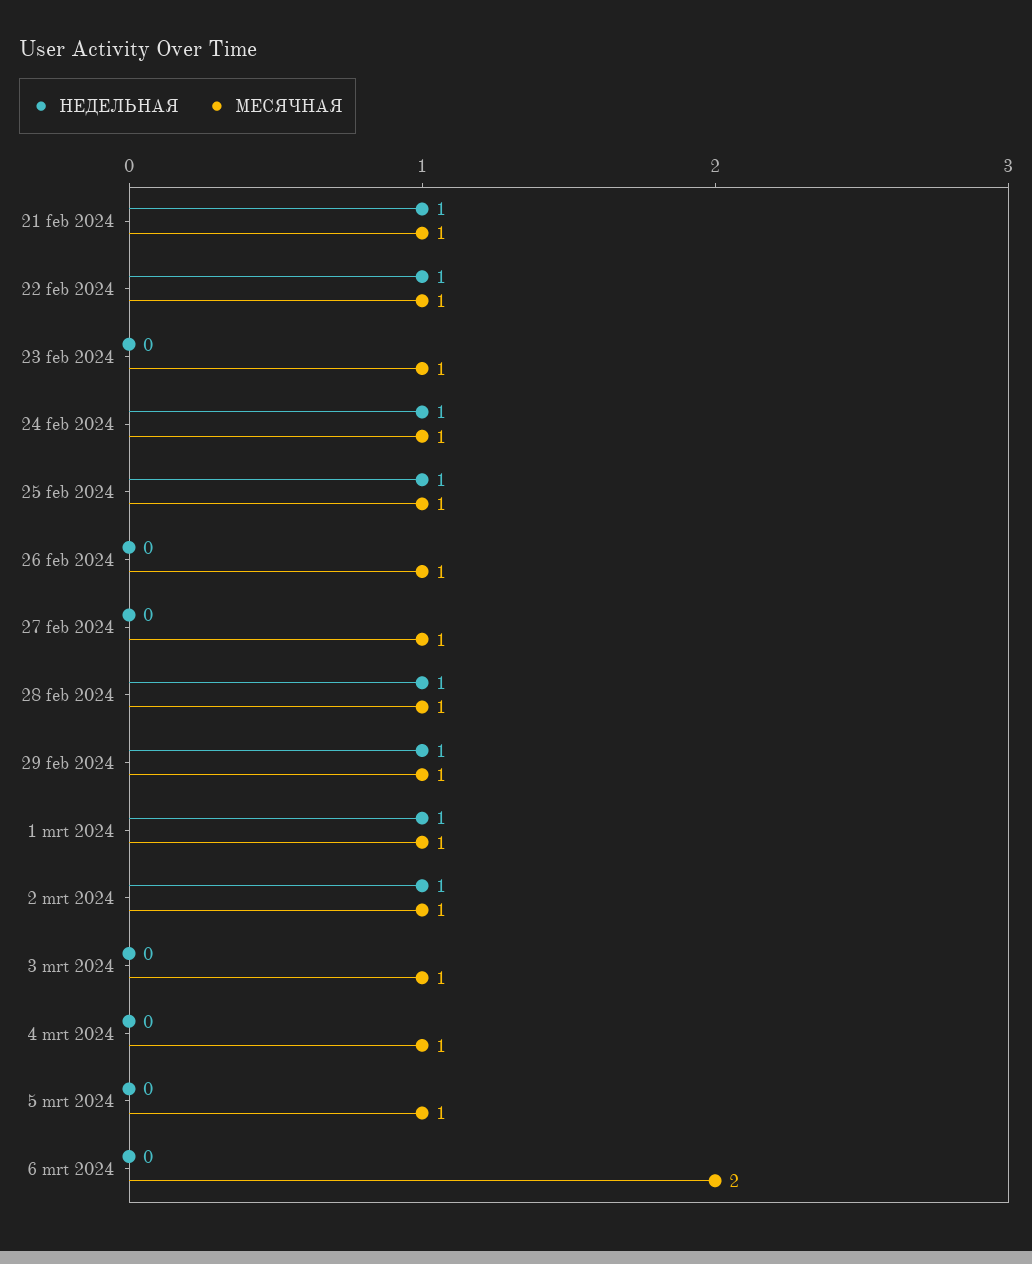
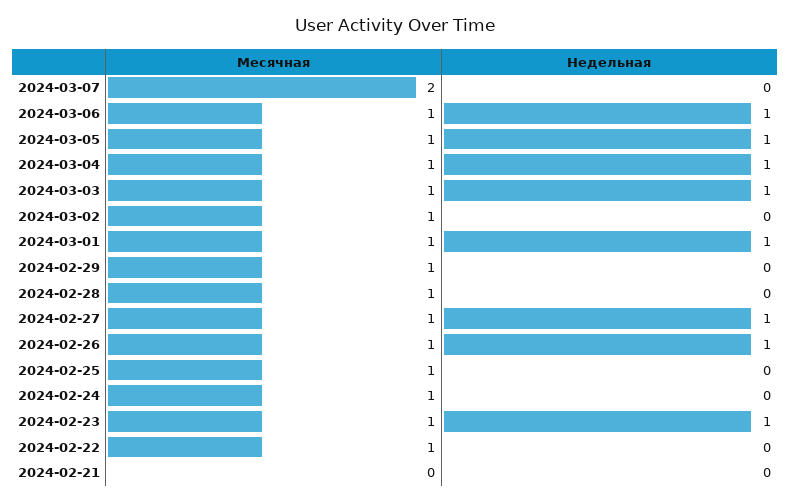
  {
    "НЕДЕЛЬНАЯ": {
-     "21 feb 2024": 1,
+     "21 feb 2024": 0,
-     "22 feb 2024": 1,
+     "22 feb 2024": 0,
-     "23 feb 2024": 0,
+     "23 feb 2024": 1,
-     "24 feb 2024": 1,
+     "24 feb 2024": 0,
-     "25 feb 2024": 1,
+     "25 feb 2024": 0,
-     "26 feb 2024": 0,
+     "26 feb 2024": 1,
-     "27 feb 2024": 0,
+     "27 feb 2024": 1,
-     "28 feb 2024": 1,
+     "28 feb 2024": 0,
-     "29 feb 2024": 1,
+     "29 feb 2024": 0,
      "1 mrt 2024": 1,
-     "2 mrt 2024": 1,
+     "2 mrt 2024": 0,
-     "3 mrt 2024": 0,
+     "3 mrt 2024": 1,
-     "4 mrt 2024": 0,
+     "4 mrt 2024": 1,
-     "5 mrt 2024": 0,
+     "5 mrt 2024": 1,
-     "6 mrt 2024": 0
+     "6 mrt 2024": 1,
+     "2024-03-07": 0
    },
    "МЕСЯЧНАЯ": {
-     "21 feb 2024": 1,
+     "21 feb 2024": 0,
      "22 feb 2024": 1,
      "23 feb 2024": 1,
      "24 feb 2024": 1,
      "25 feb 2024": 1,
      "26 feb 2024": 1,
      "27 feb 2024": 1,
      "28 feb 2024": 1,
      "29 feb 2024": 1,
      "1 mrt 2024": 1,
      "2 mrt 2024": 1,
      "3 mrt 2024": 1,
      "4 mrt 2024": 1,
      "5 mrt 2024": 1,
-     "6 mrt 2024": 2
+     "6 mrt 2024": 1,
+     "2024-03-07": 2
    }
  }

